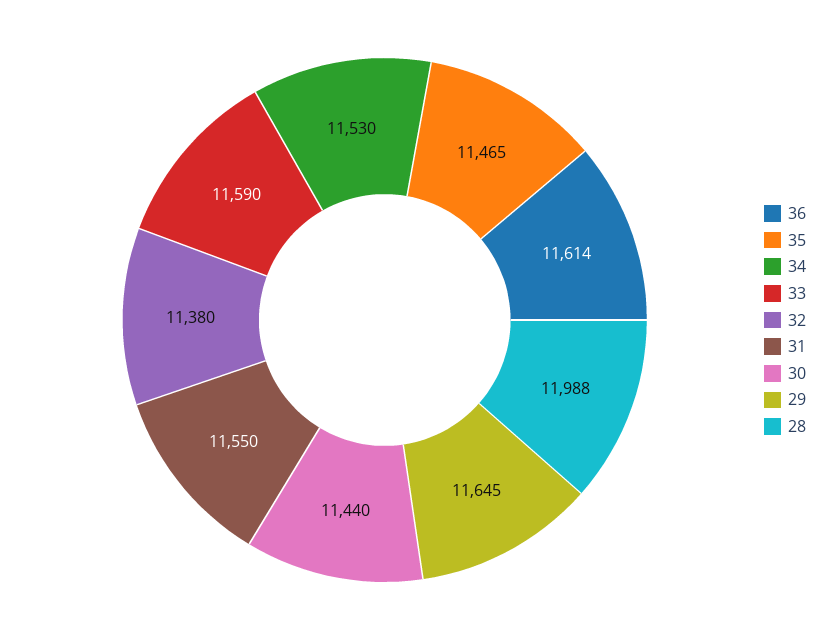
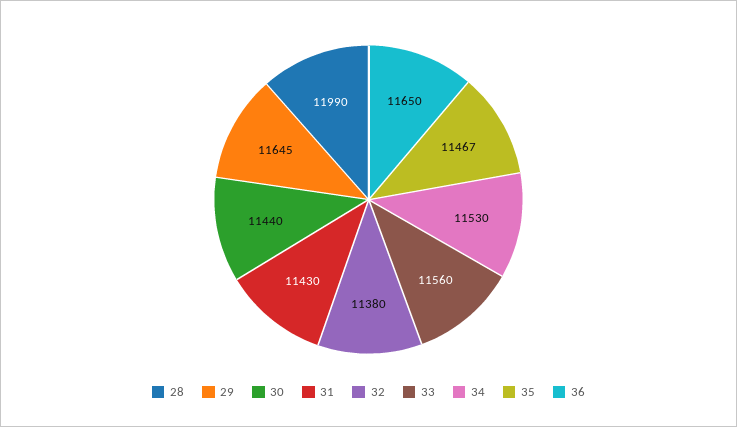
  {
-   "36": 11614,
+   "36": 11650,
-   "35": 11465,
+   "35": 11467,
    "34": 11530,
-   "33": 11590,
+   "33": 11560,
    "32": 11380,
-   "31": 11550,
+   "31": 11430,
    "30": 11440,
    "29": 11645,
-   "28": 11988
+   "28": 11990
  }

